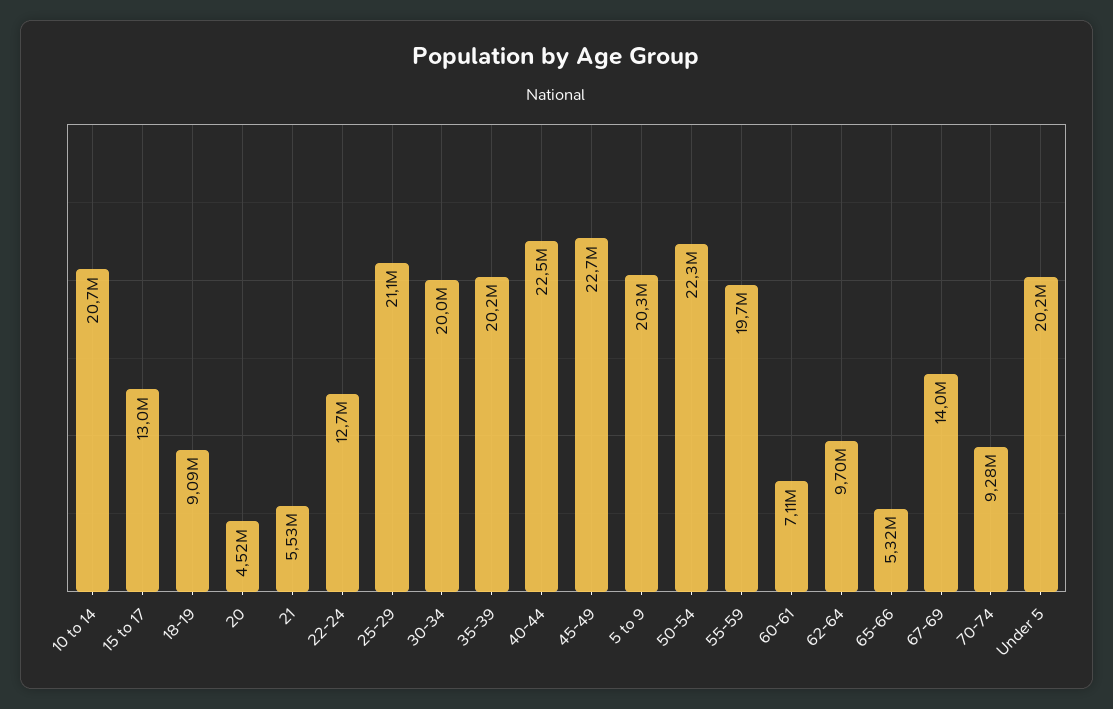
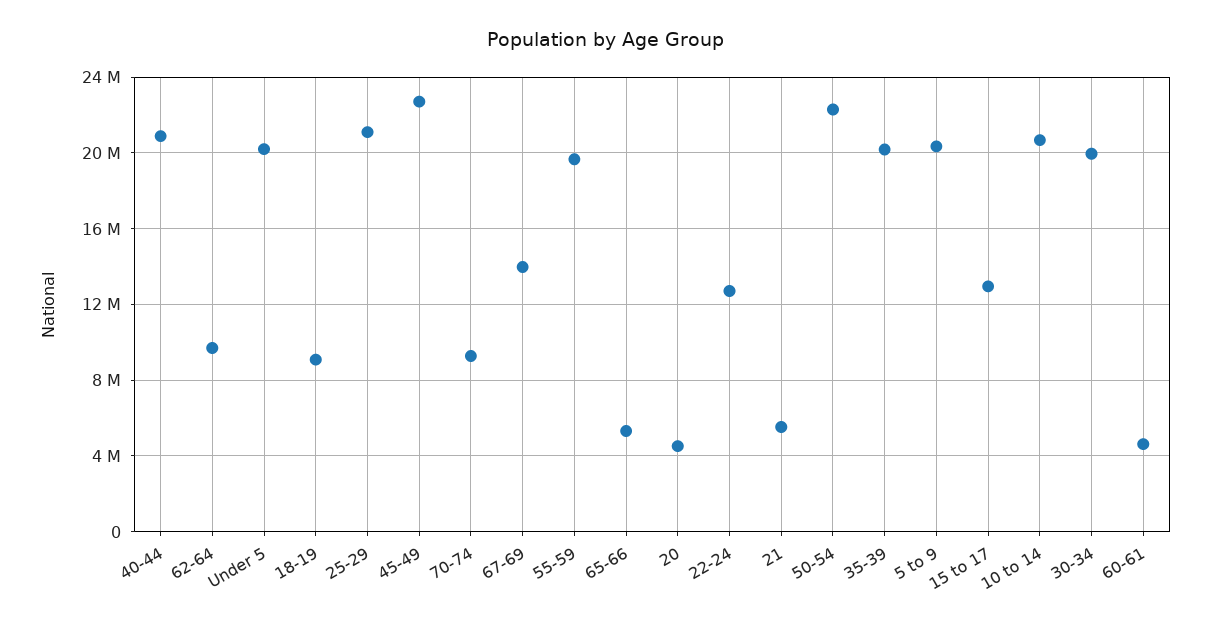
  {
    "10 to 14": 20700000,
    "15 to 17": 13000000,
    "18-19": 9090000,
    "20": 4520000,
    "21": 5530000,
    "22-24": 12700000,
    "25-29": 21100000,
    "30-34": 20000000,
    "35-39": 20200000,
-   "40-44": 22500000,
+   "40-44": 21000000,
    "45-49": 22700000,
    "5 to 9": 20300000,
    "50-54": 22300000,
    "55-59": 19700000,
-   "60-61": 7110000,
+   "60-61": 4500000,
    "62-64": 9700000,
    "65-66": 5320000,
    "67-69": 14000000,
    "70-74": 9280000,
    "Under 5": 20200000
  }

